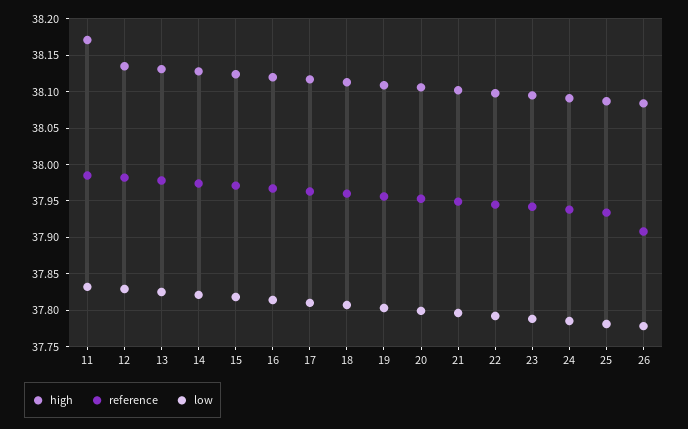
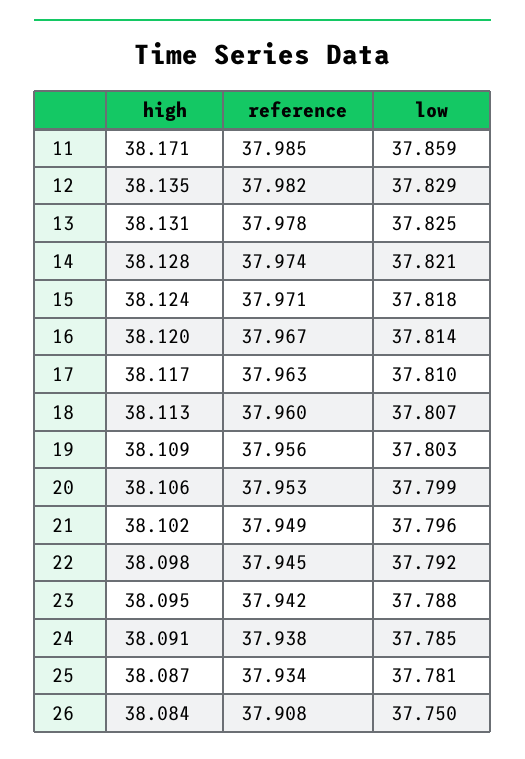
  {
    "high": {
      "11": 38.171,
      "12": 38.135,
      "13": 38.131,
      "14": 38.128,
      "15": 38.124,
      "16": 38.12,
      "17": 38.117,
      "18": 38.113,
      "19": 38.109,
      "20": 38.106,
      "21": 38.102,
      "22": 38.098,
      "23": 38.095,
      "24": 38.091,
      "25": 38.087,
      "26": 38.084
    },
    "reference": {
      "11": 37.985,
      "12": 37.982,
      "13": 37.978,
      "14": 37.974,
      "15": 37.971,
      "16": 37.967,
      "17": 37.963,
      "18": 37.96,
      "19": 37.956,
      "20": 37.953,
      "21": 37.949,
      "22": 37.945,
      "23": 37.942,
      "24": 37.938,
      "25": 37.934,
      "26": 37.908
    },
    "low": {
-     "11": 37.83,
+     "11": 37.859,
      "12": 37.829,
      "13": 37.825,
      "14": 37.821,
      "15": 37.818,
      "16": 37.814,
      "17": 37.81,
      "18": 37.807,
      "19": 37.803,
      "20": 37.799,
      "21": 37.796,
      "22": 37.792,
      "23": 37.788,
      "24": 37.785,
      "25": 37.781,
-     "26": 37.78
+     "26": 37.75
    }
  }

